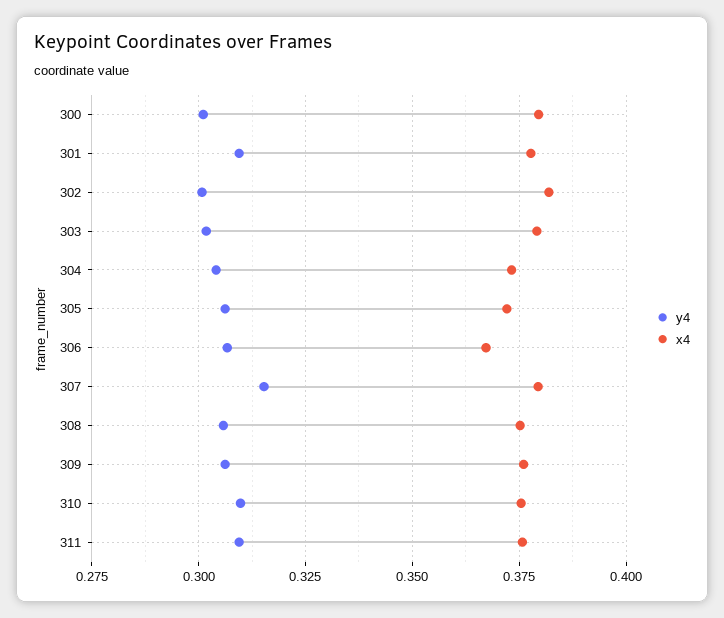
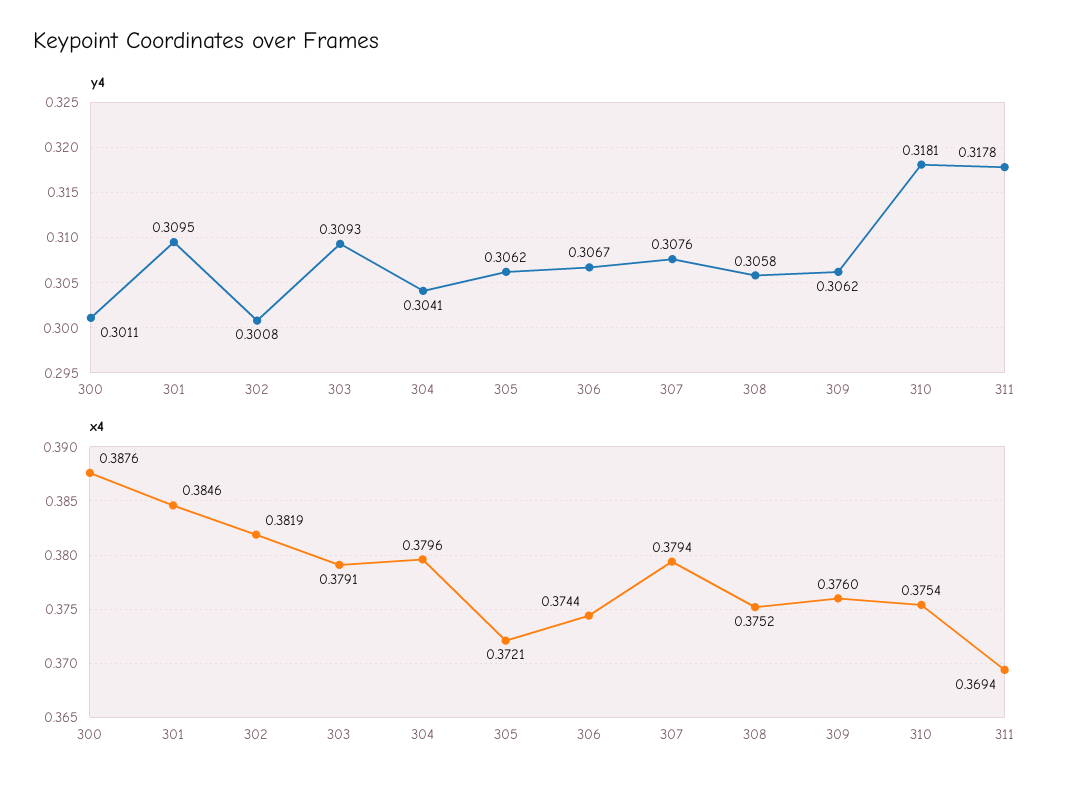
  {
    "y4": {
      "300": 0.3011,
      "301": 0.3095,
      "302": 0.3008,
-     "303": 0.3025,
+     "303": 0.3093,
      "304": 0.3041,
      "305": 0.3062,
      "306": 0.3067,
-     "307": 0.315,
+     "307": 0.3076,
      "308": 0.3058,
      "309": 0.3062,
-     "310": 0.31,
+     "310": 0.3181,
-     "311": 0.31
+     "311": 0.3178
    },
    "x4": {
-     "300": 0.38,
+     "300": 0.3876,
-     "301": 0.3775,
+     "301": 0.3846,
      "302": 0.3819,
      "303": 0.3791,
-     "304": 0.3725,
+     "304": 0.3796,
      "305": 0.3721,
-     "306": 0.3675,
+     "306": 0.3744,
      "307": 0.3794,
      "308": 0.3752,
      "309": 0.376,
      "310": 0.3754,
-     "311": 0.375
+     "311": 0.3694
    }
  }

